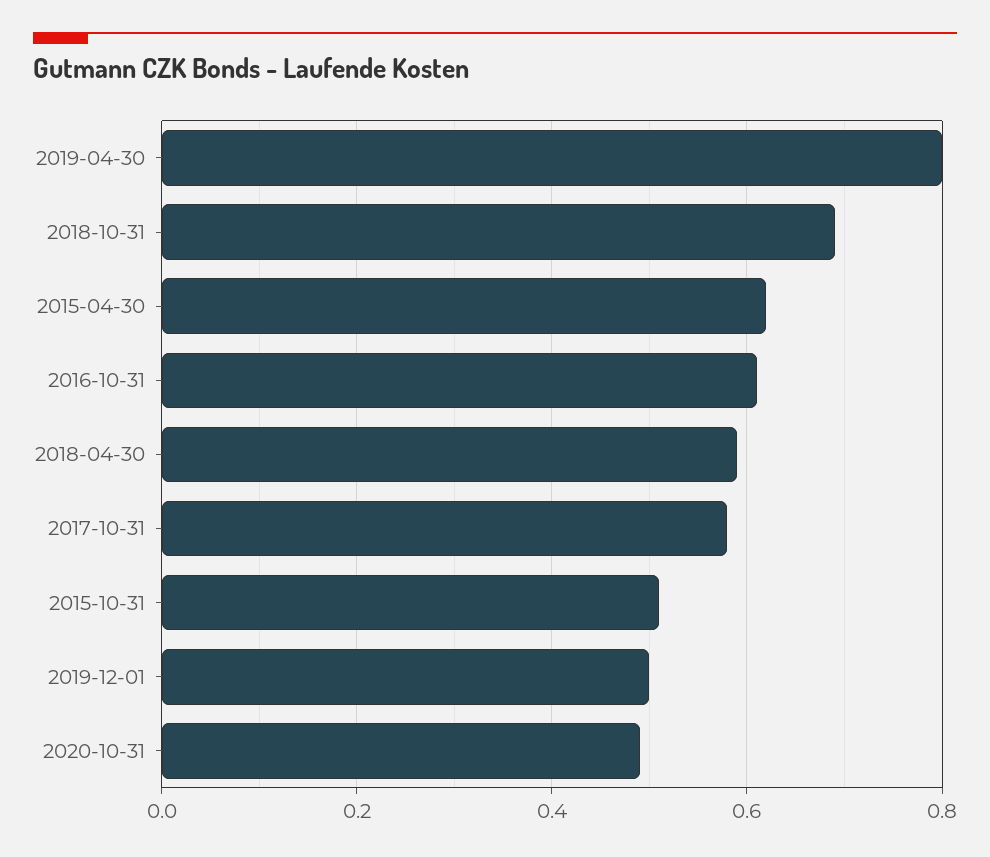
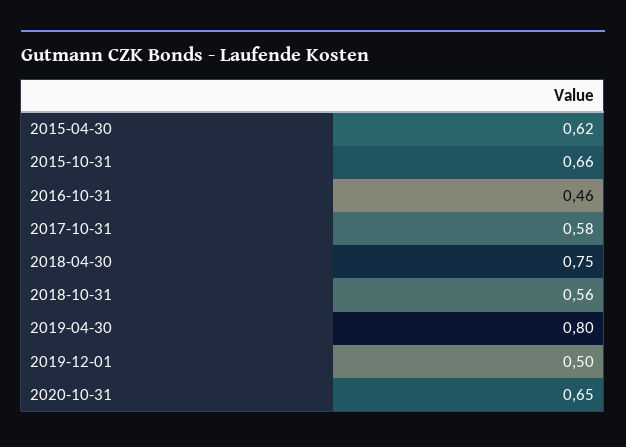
  {
    "2019-04-30": 0.8,
-   "2018-10-31": 0.7,
+   "2018-10-31": 0.56,
    "2015-04-30": 0.62,
-   "2016-10-31": 0.6,
+   "2016-10-31": 0.46,
-   "2018-04-30": 0.6,
+   "2018-04-30": 0.75,
    "2017-10-31": 0.58,
-   "2015-10-31": 0.5,
+   "2015-10-31": 0.66,
    "2019-12-01": 0.5,
-   "2020-10-31": 0.5
+   "2020-10-31": 0.65
  }

